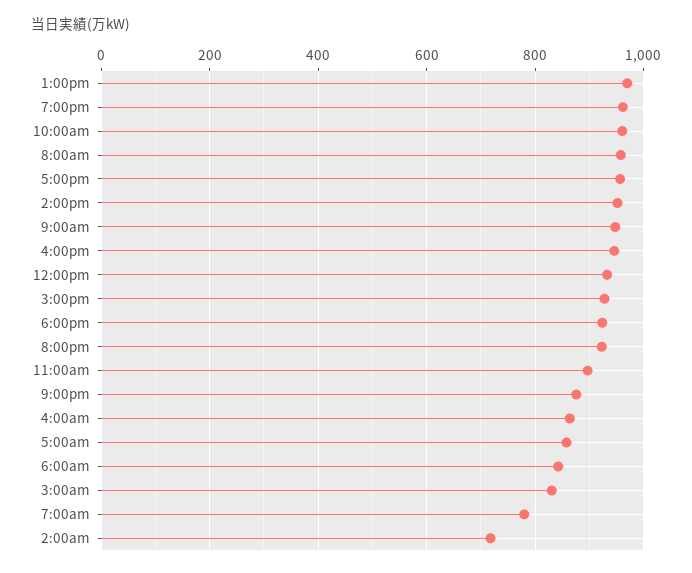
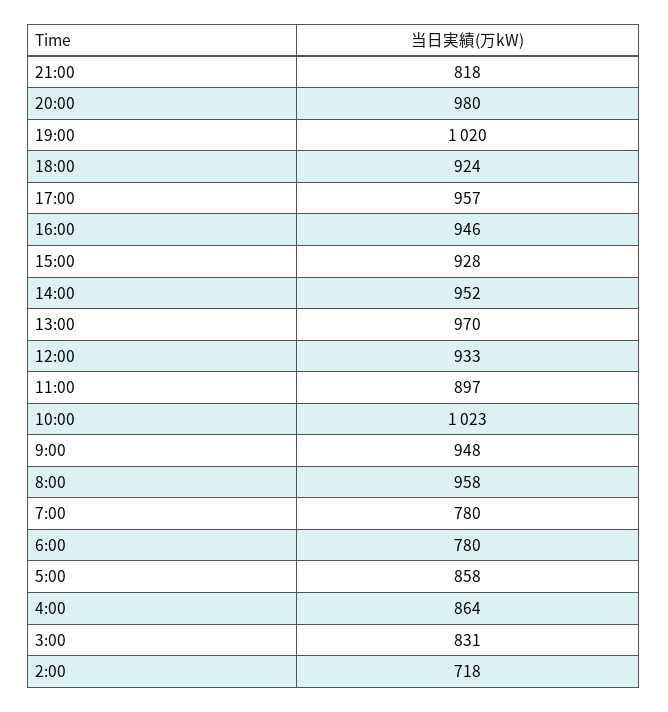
  {
    "1:00pm": 970,
-   "7:00pm": 960,
+   "7:00pm": 1020,
-   "10:00am": 960,
+   "10:00am": 1023,
    "8:00am": 958,
    "5:00pm": 957,
    "2:00pm": 952,
    "9:00am": 948,
    "4:00pm": 946,
    "12:00pm": 933,
    "3:00pm": 928,
    "6:00pm": 924,
-   "8:00pm": 920,
+   "8:00pm": 980,
    "11:00am": 897,
-   "9:00pm": 880,
+   "9:00pm": 818,
    "4:00am": 864,
    "5:00am": 858,
-   "6:00am": 840,
+   "6:00am": 780,
    "3:00am": 831,
    "7:00am": 780,
    "2:00am": 718
  }

